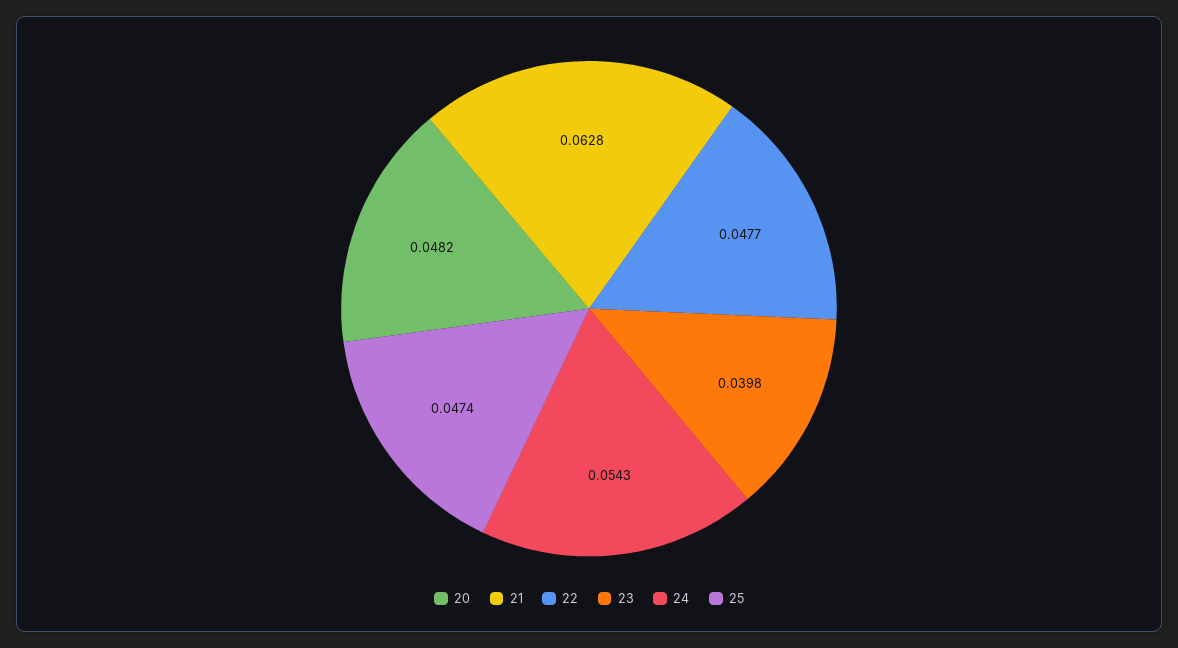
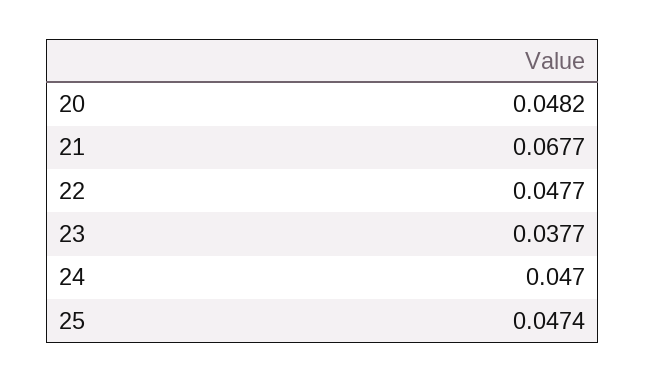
  {
    "20": 0.0482,
-   "21": 0.0628,
+   "21": 0.0677,
    "22": 0.0477,
-   "23": 0.0398,
+   "23": 0.0377,
-   "24": 0.0543,
+   "24": 0.047,
    "25": 0.0474
  }

